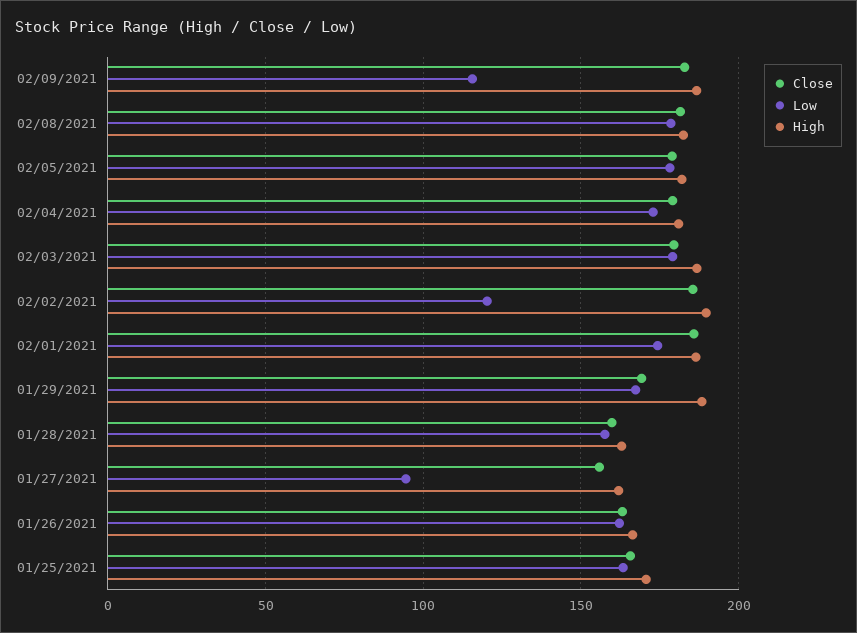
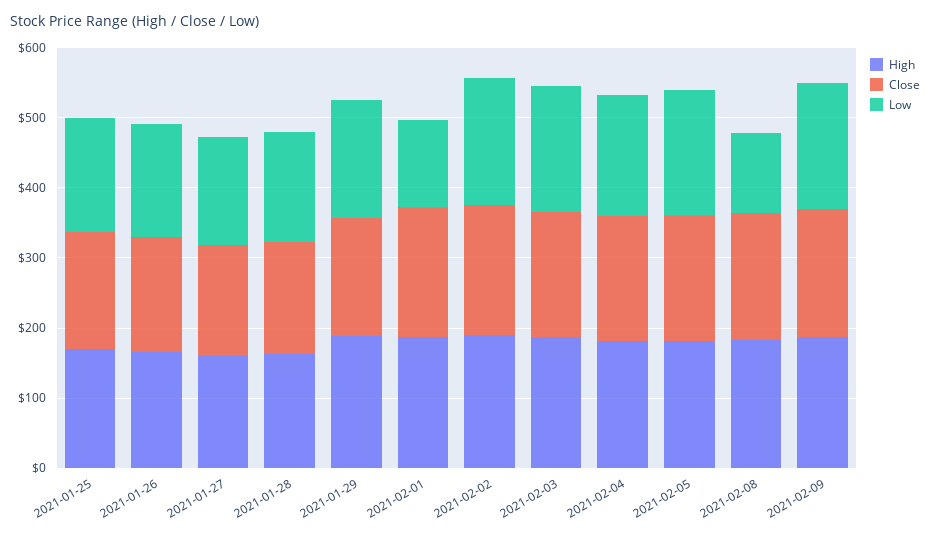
  {
    "Close": {
      "02/09/2021": 185,
      "02/08/2021": 180,
      "02/05/2021": 180,
      "02/04/2021": 180,
      "02/03/2021": 180,
      "02/02/2021": 185,
      "02/01/2021": 185,
      "01/29/2021": 170,
      "01/28/2021": 160,
      "01/27/2021": 155,
      "01/26/2021": 165,
      "01/25/2021": 165
    },
    "Low": {
-     "02/09/2021": 115,
+     "02/09/2021": 180,
-     "02/08/2021": 180,
+     "02/08/2021": 120,
      "02/05/2021": 180,
      "02/04/2021": 175,
      "02/03/2021": 180,
-     "02/02/2021": 120,
+     "02/02/2021": 180,
-     "02/01/2021": 175,
+     "02/01/2021": 120,
      "01/29/2021": 165,
      "01/28/2021": 160,
-     "01/27/2021": 95,
+     "01/27/2021": 160,
      "01/26/2021": 160,
      "01/25/2021": 165
    },
    "High": {
      "02/09/2021": 185,
      "02/08/2021": 185,
      "02/05/2021": 180,
      "02/04/2021": 180,
      "02/03/2021": 185,
      "02/02/2021": 190,
      "02/01/2021": 185,
      "01/29/2021": 190,
      "01/28/2021": 165,
      "01/27/2021": 160,
      "01/26/2021": 165,
      "01/25/2021": 170
    }
  }

